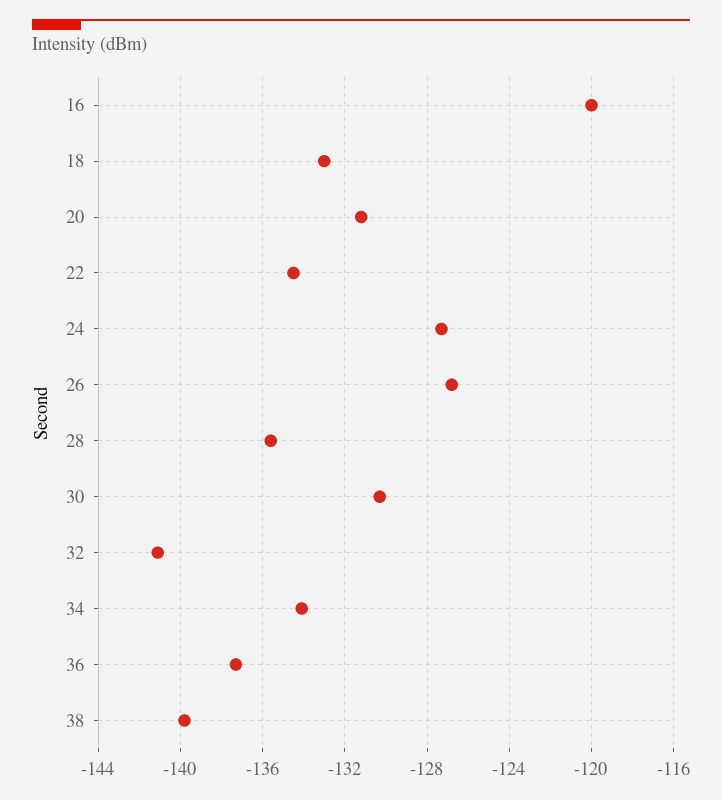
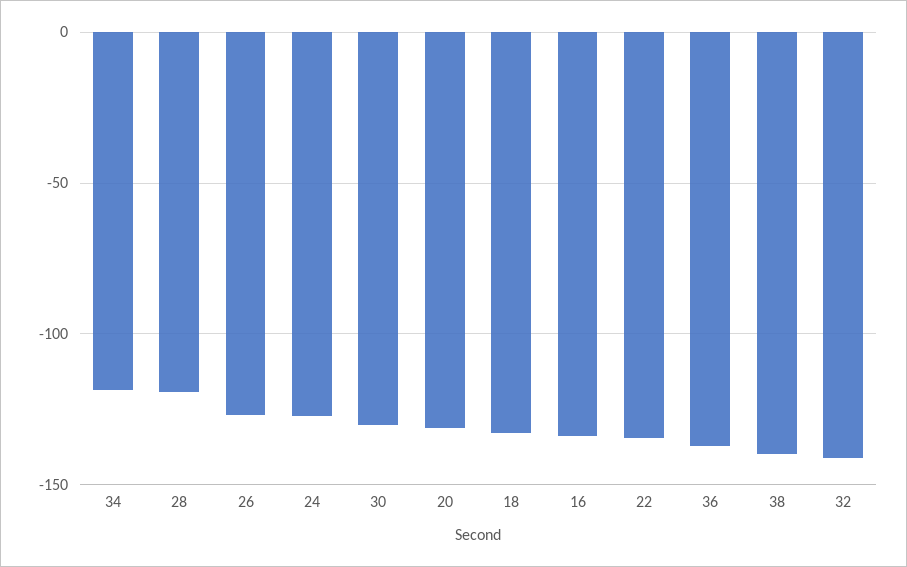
  {
-   "16": -120,
+   "16": -135,
    "18": -133,
    "20": -131,
    "22": -134.5,
    "24": -127.5,
    "26": -127,
-   "28": -135.5,
+   "28": -120,
    "30": -130.5,
    "32": -141,
-   "34": -134,
+   "34": -120,
    "36": -137.5,
    "38": -140
  }

